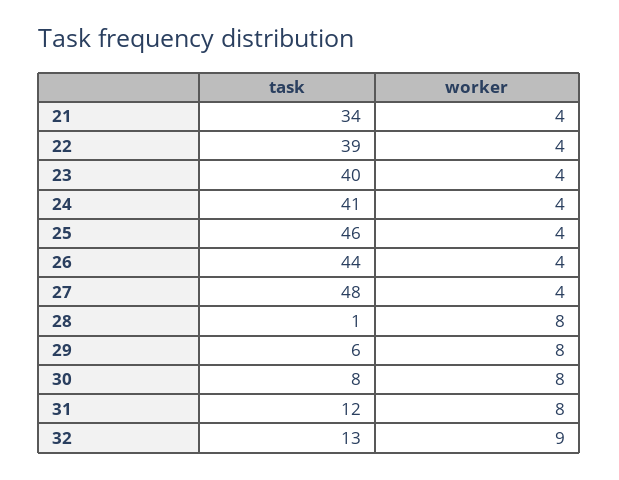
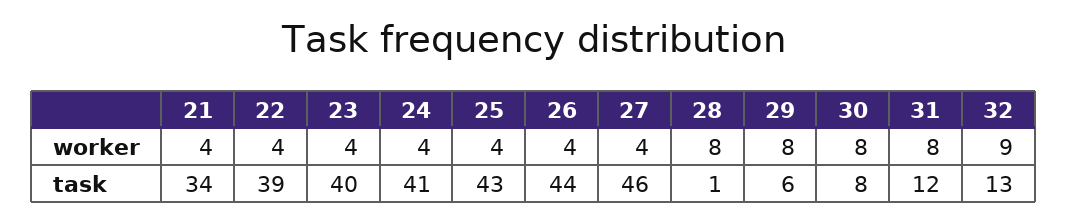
  {
    "task": {
      "21": 34,
      "22": 39,
      "23": 40,
      "24": 41,
-     "25": 46,
+     "25": 43,
      "26": 44,
-     "27": 48,
+     "27": 46,
      "28": 1,
      "29": 6,
      "30": 8,
      "31": 12,
      "32": 13
    },
    "worker": {
      "21": 4,
      "22": 4,
      "23": 4,
      "24": 4,
      "25": 4,
      "26": 4,
      "27": 4,
      "28": 8,
      "29": 8,
      "30": 8,
      "31": 8,
      "32": 9
    }
  }

